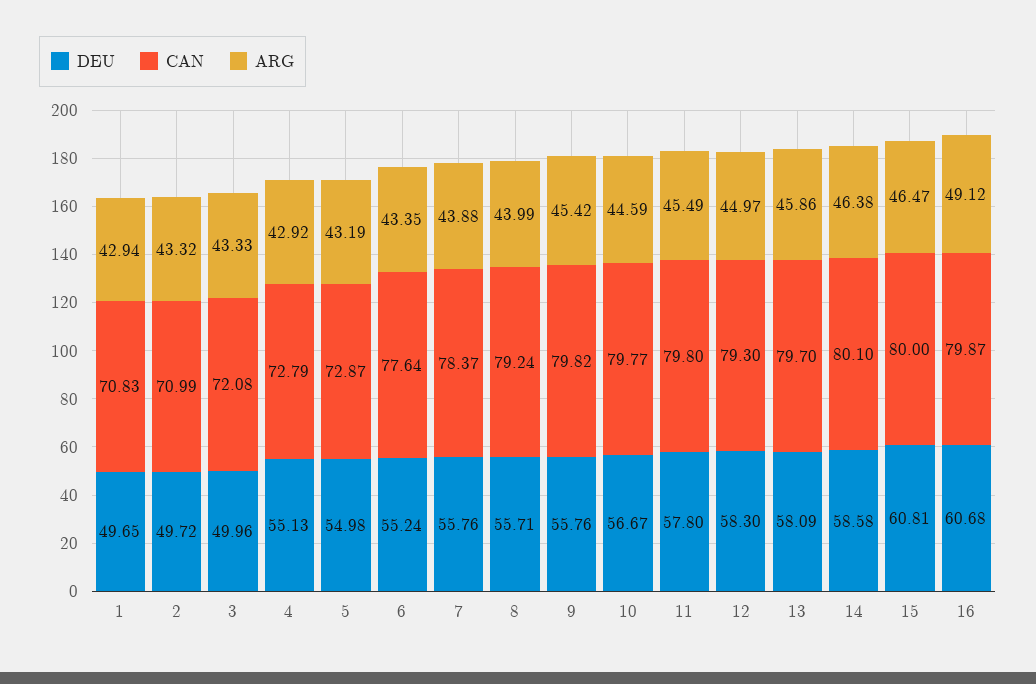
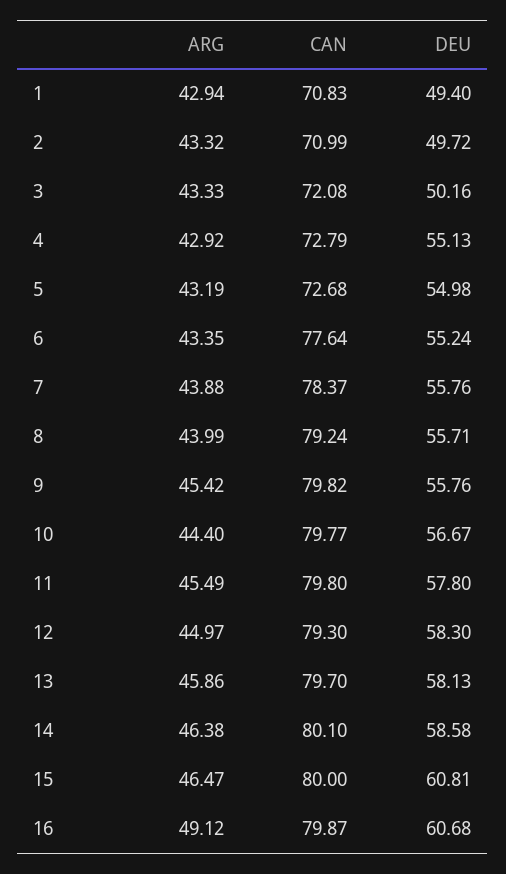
  {
    "DEU": {
-     "1": 49.65,
+     "1": 49.4,
      "2": 49.72,
-     "3": 49.96,
+     "3": 50.16,
      "4": 55.13,
      "5": 54.98,
      "6": 55.24,
      "7": 55.76,
      "8": 55.71,
      "9": 55.76,
      "10": 56.67,
      "11": 57.8,
      "12": 58.3,
-     "13": 58.09,
+     "13": 58.13,
      "14": 58.58,
      "15": 60.81,
      "16": 60.68
    },
    "CAN": {
      "1": 70.83,
      "2": 70.99,
      "3": 72.08,
      "4": 72.79,
-     "5": 72.87,
+     "5": 72.68,
      "6": 77.64,
      "7": 78.37,
      "8": 79.24,
      "9": 79.82,
      "10": 79.77,
      "11": 79.8,
      "12": 79.3,
      "13": 79.7,
      "14": 80.1,
      "15": 80,
      "16": 79.87
    },
    "ARG": {
      "1": 42.94,
      "2": 43.32,
      "3": 43.33,
      "4": 42.92,
      "5": 43.19,
      "6": 43.35,
      "7": 43.88,
      "8": 43.99,
      "9": 45.42,
-     "10": 44.59,
+     "10": 44.4,
      "11": 45.49,
      "12": 44.97,
      "13": 45.86,
      "14": 46.38,
      "15": 46.47,
      "16": 49.12
    }
  }

